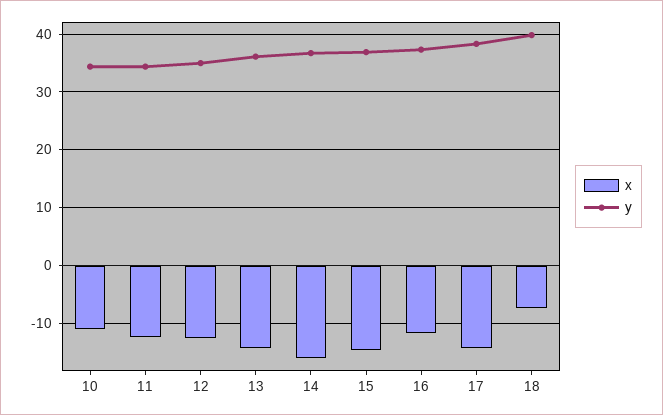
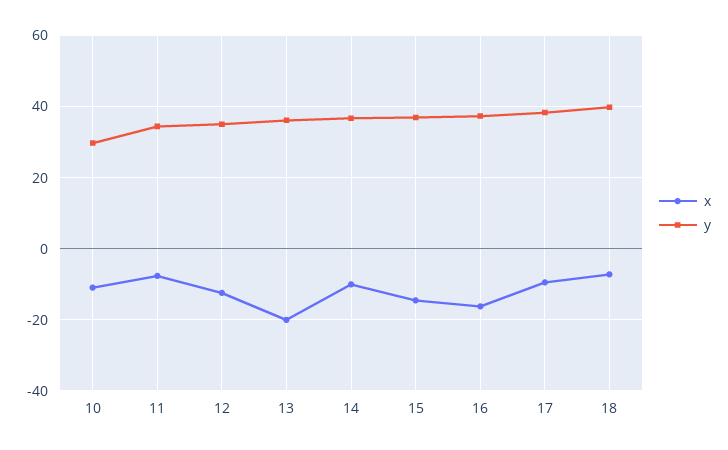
  {
    "x": {
      "10": -12,
-     "11": -12,
+     "11": -8,
      "12": -12,
-     "13": -14,
+     "13": -20,
-     "14": -16,
+     "14": -10,
      "15": -14,
-     "16": -12,
+     "16": -16,
-     "17": -14,
+     "17": -10,
      "18": -8
    },
    "y": {
-     "10": 34,
+     "10": 30,
      "11": 34,
      "12": 36,
      "13": 36,
      "14": 36,
      "15": 36,
      "16": 38,
      "17": 38,
      "18": 40
    }
  }

